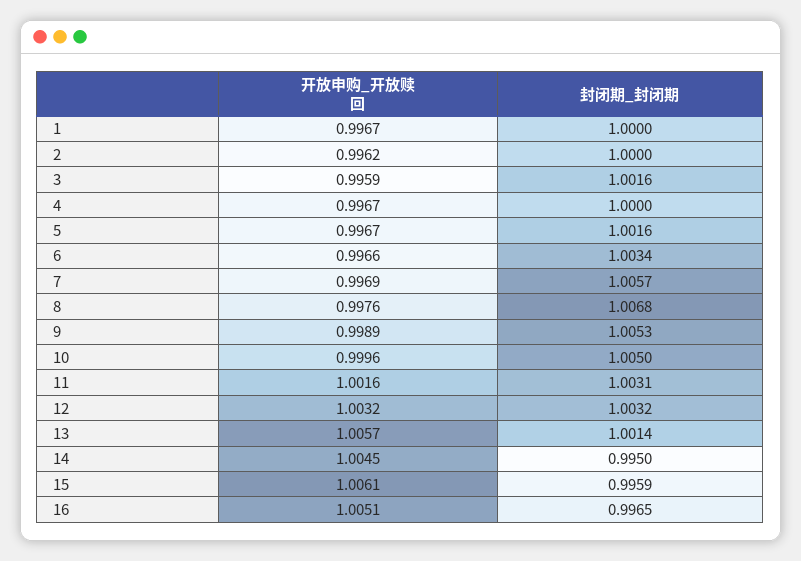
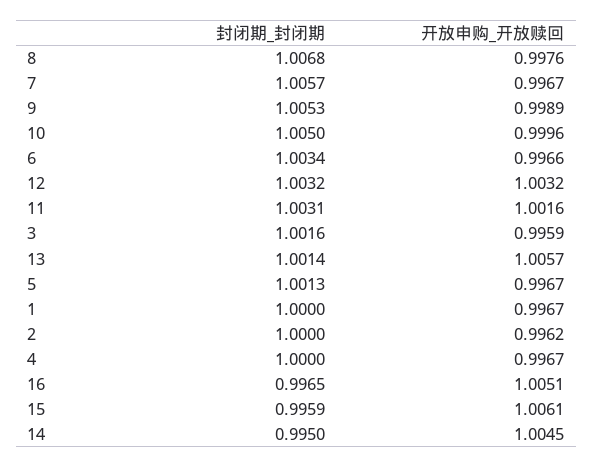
  {
    "开放申购_开放赎回": {
      "1": 0.9967,
      "2": 0.9962,
      "3": 0.9959,
      "4": 0.9967,
      "5": 0.9967,
      "6": 0.9966,
-     "7": 0.9969,
+     "7": 0.9967,
      "8": 0.9976,
      "9": 0.9989,
      "10": 0.9996,
      "11": 1.0016,
      "12": 1.0032,
      "13": 1.0057,
      "14": 1.0045,
      "15": 1.0061,
      "16": 1.0051
    },
    "封闭期_封闭期": {
      "1": 1,
      "2": 1,
      "3": 1.0016,
      "4": 1,
-     "5": 1.0016,
+     "5": 1.0013,
      "6": 1.0034,
      "7": 1.0057,
      "8": 1.0068,
      "9": 1.0053,
      "10": 1.005,
      "11": 1.0031,
      "12": 1.0032,
      "13": 1.0014,
      "14": 0.995,
      "15": 0.9959,
      "16": 0.9965
    }
  }

